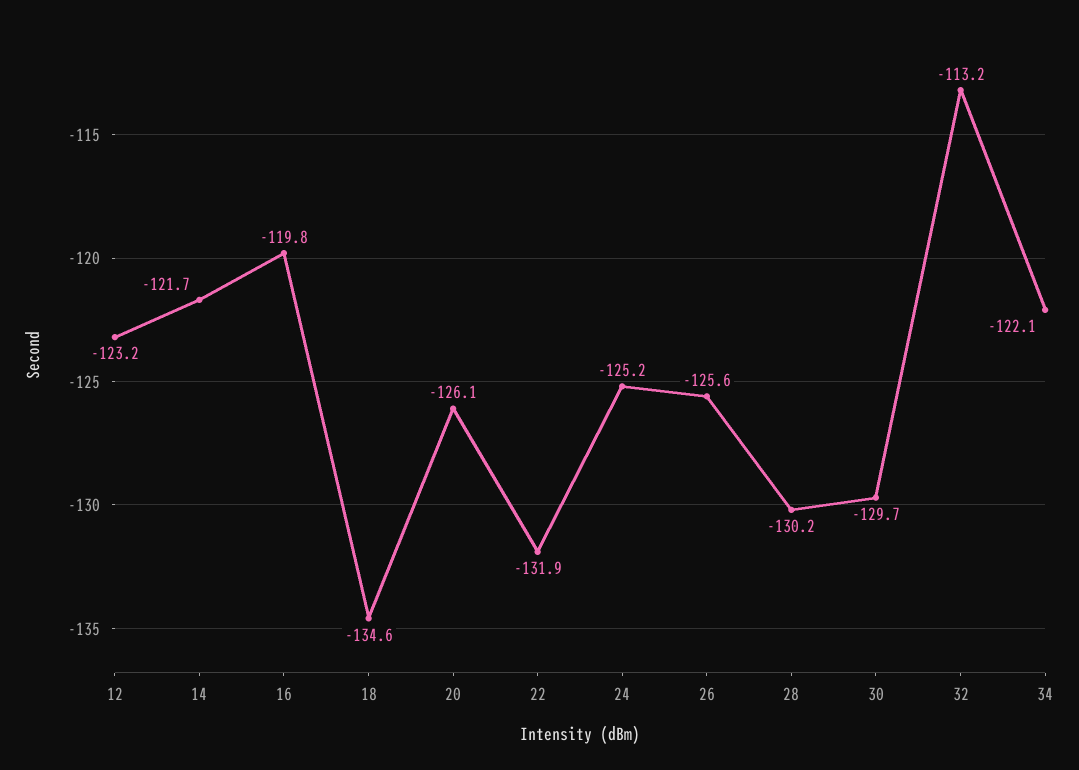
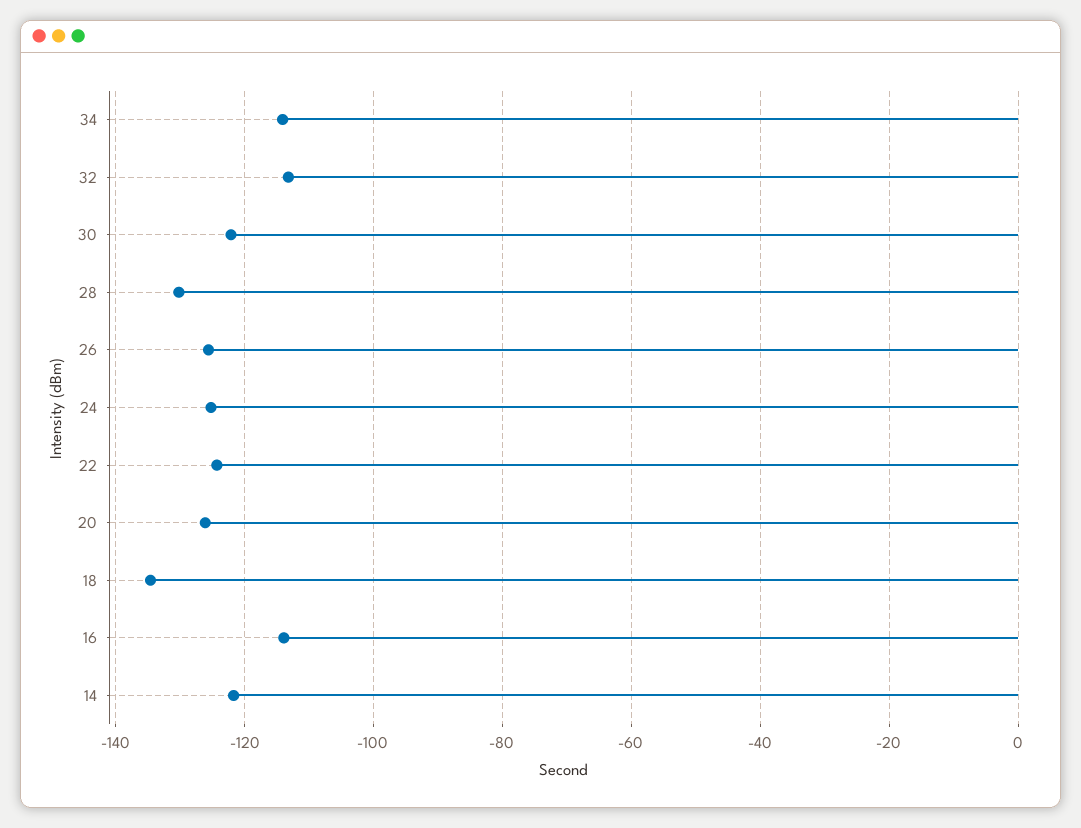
  {
-   "12": -123.2,
    "14": -121.7,
-   "16": -119.8,
+   "16": -114,
    "18": -134.6,
    "20": -126.1,
-   "22": -131.9,
+   "22": -124,
    "24": -125.2,
    "26": -125.6,
    "28": -130.2,
-   "30": -129.7,
+   "30": -122,
    "32": -113.2,
-   "34": -122.1
+   "34": -114
  }

